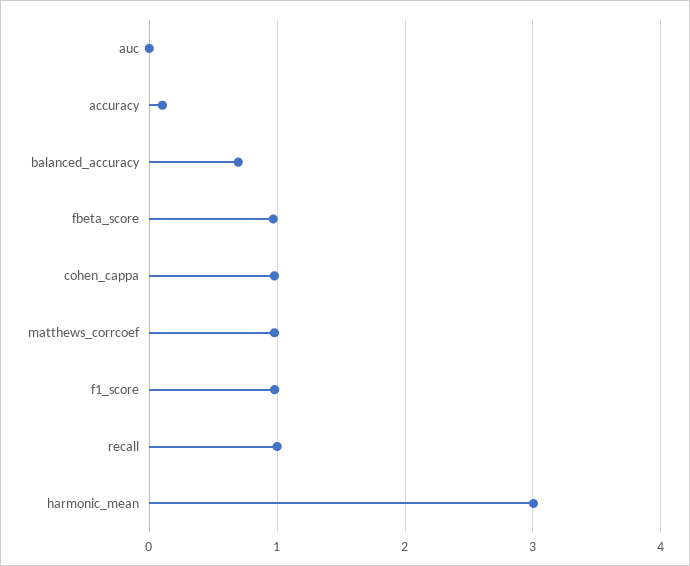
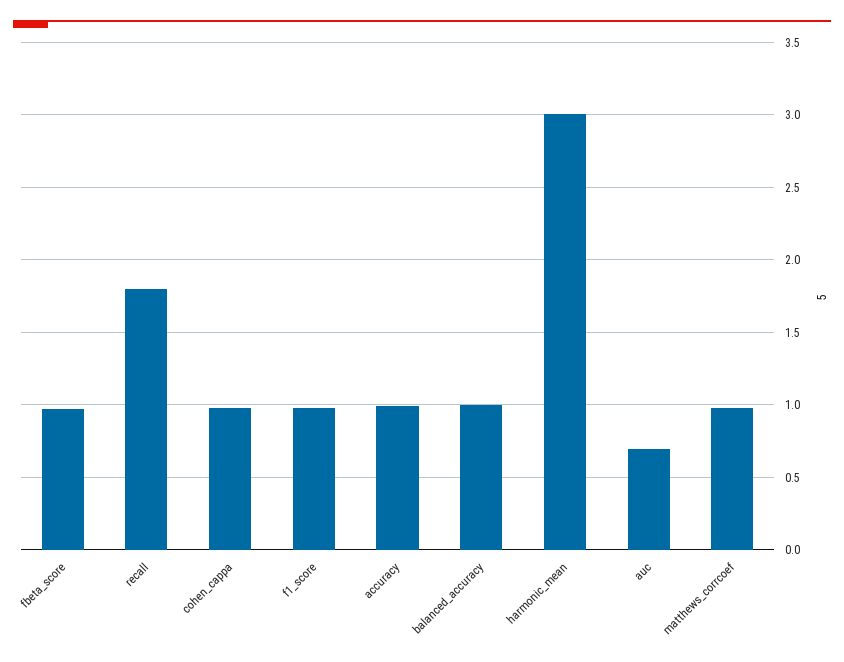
  {
-   "auc": 0,
+   "auc": 0.7,
-   "accuracy": 0.1,
+   "accuracy": 1,
-   "balanced_accuracy": 0.7,
+   "balanced_accuracy": 1,
    "fbeta_score": 0.95,
    "cohen_cappa": 1,
    "matthews_corrcoef": 1,
    "f1_score": 1,
-   "recall": 1,
+   "recall": 1.8,
    "harmonic_mean": 3
  }

